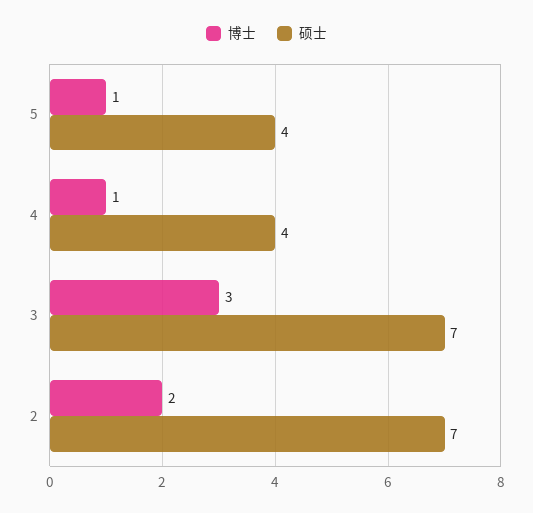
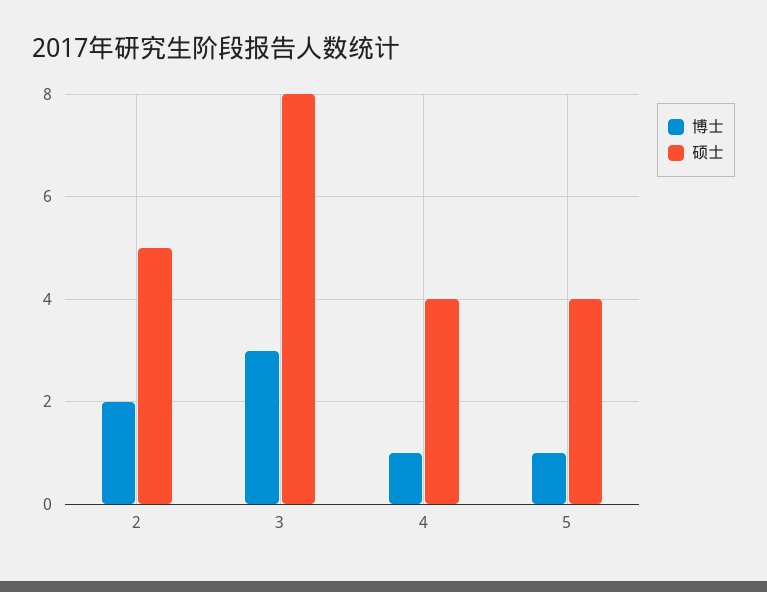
  {
    "博士": {
      "5": 1,
      "4": 1,
      "3": 3,
      "2": 2
    },
    "硕士": {
      "5": 4,
      "4": 4,
-     "3": 7,
+     "3": 8,
-     "2": 7
+     "2": 5
    }
  }

